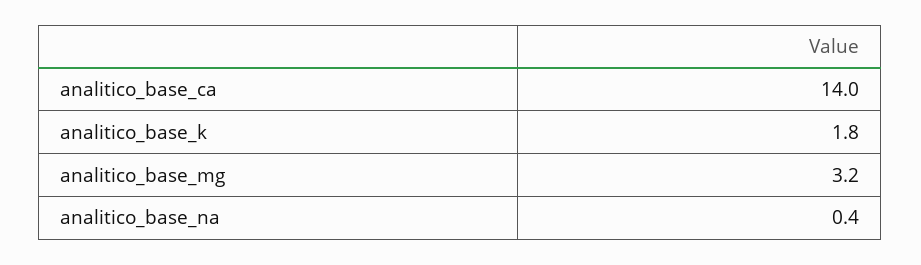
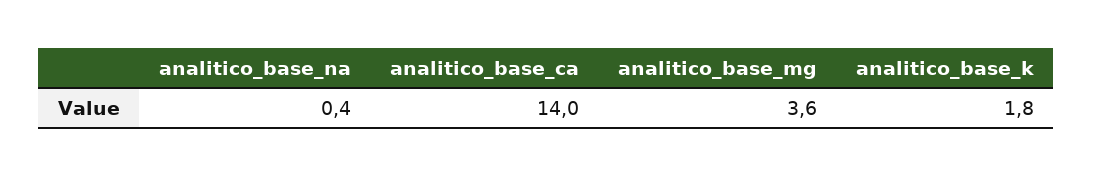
  {
    "analitico_base_ca": 14,
    "analitico_base_k": 1.8,
-   "analitico_base_mg": 3.2,
+   "analitico_base_mg": 3.6,
    "analitico_base_na": 0.4
  }

